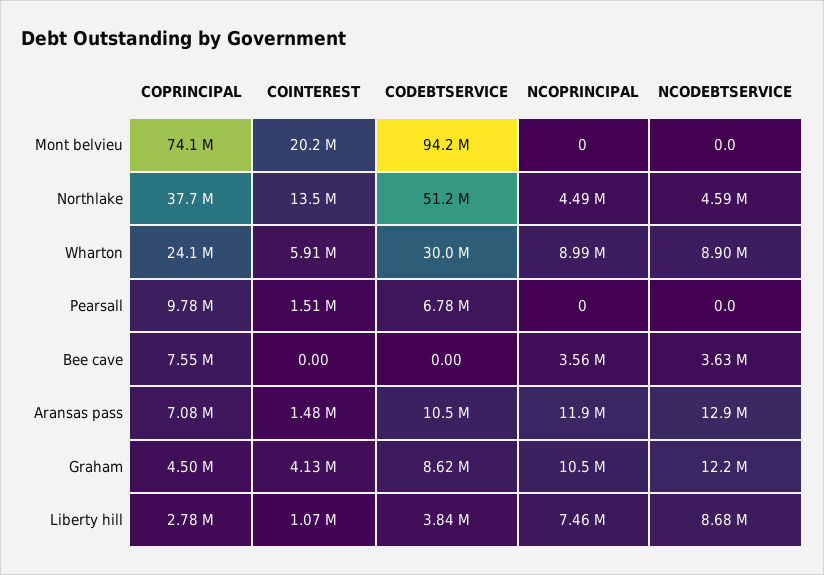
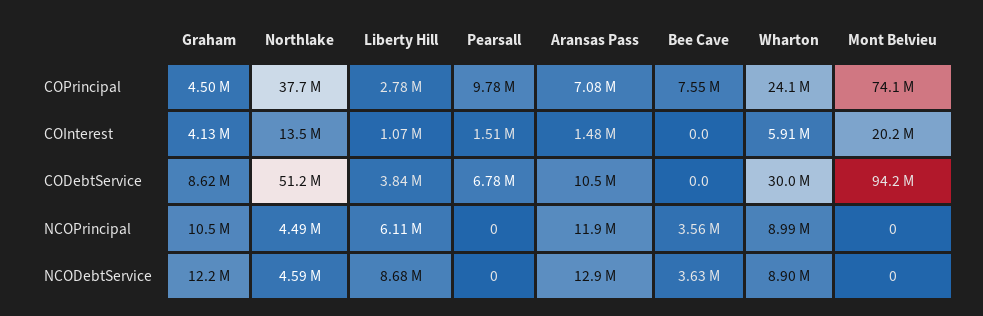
  {
    "COPRINCIPAL": {
      "Mont belvieu": 74100000,
      "Northlake": 37700000,
      "Wharton": 24100000,
      "Pearsall": 9780000,
      "Bee cave": 7550000,
      "Aransas pass": 7080000,
      "Graham": 4500000,
      "Liberty hill": 2780000
    },
    "COINTEREST": {
      "Mont belvieu": 20200000,
      "Northlake": 13500000,
      "Wharton": 5910000,
      "Pearsall": 1510000,
      "Bee cave": 0,
      "Aransas pass": 1480000,
      "Graham": 4130000,
      "Liberty hill": 1070000
    },
    "CODEBTSERVICE": {
      "Mont belvieu": 94200000,
      "Northlake": 51200000,
      "Wharton": 30000000,
      "Pearsall": 6780000,
      "Bee cave": 0,
      "Aransas pass": 10500000,
      "Graham": 8620000,
      "Liberty hill": 3840000
    },
    "NCOPRINCIPAL": {
      "Mont belvieu": 0,
      "Northlake": 4490000,
      "Wharton": 8990000,
      "Pearsall": 0,
      "Bee cave": 3560000,
      "Aransas pass": 11900000,
      "Graham": 10500000,
-     "Liberty hill": 7460000
+     "Liberty hill": 6110000
    },
    "NCODEBTSERVICE": {
      "Mont belvieu": 0,
      "Northlake": 4590000,
      "Wharton": 8900000,
      "Pearsall": 0,
      "Bee cave": 3630000,
      "Aransas pass": 12900000,
      "Graham": 12200000,
      "Liberty hill": 8680000
    }
  }

